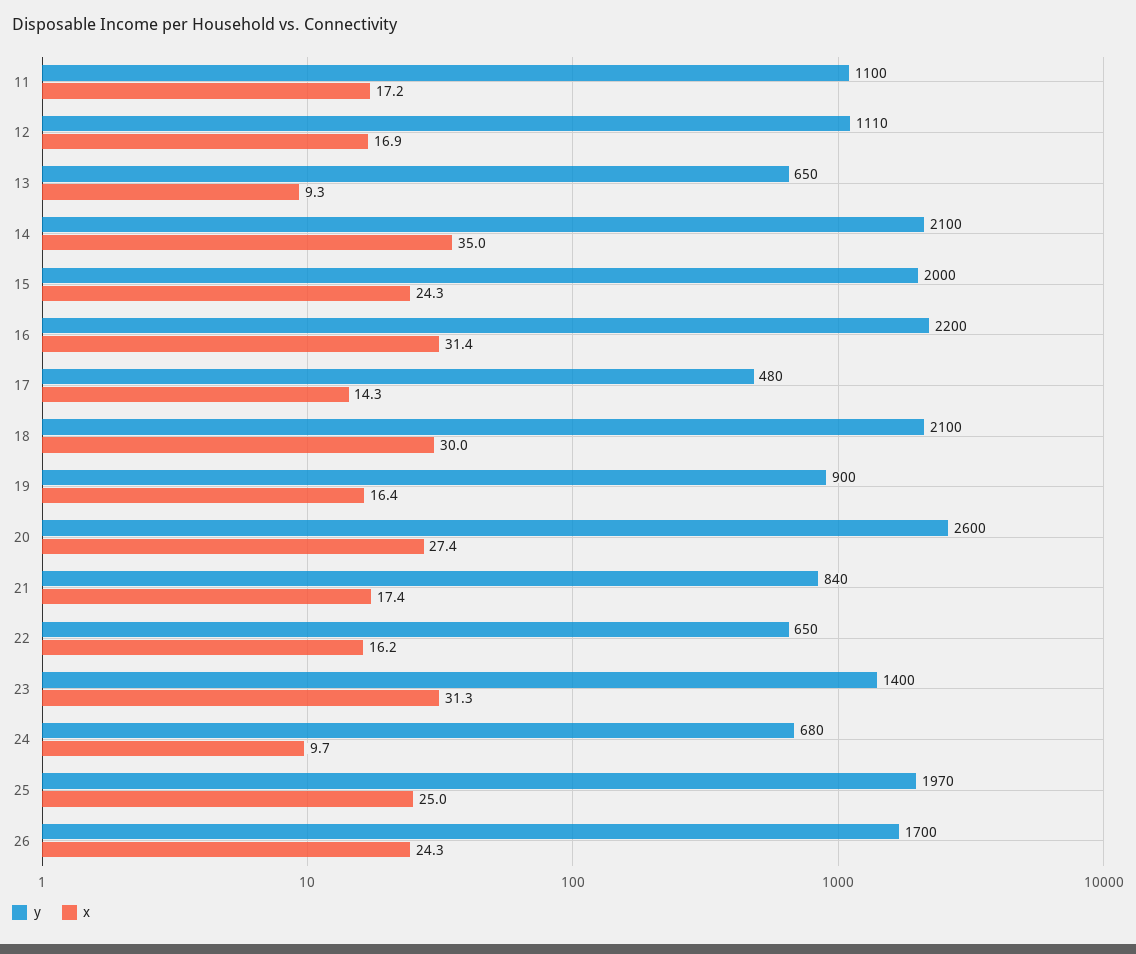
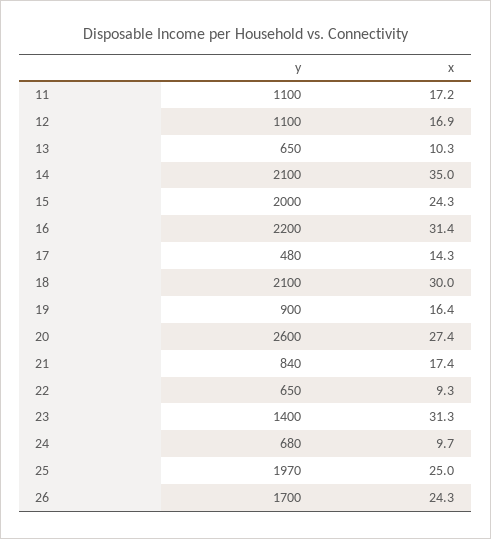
  {
    "y": {
      "11": 1100,
-     "12": 1110,
+     "12": 1100,
      "13": 650,
      "14": 2100,
      "15": 2000,
      "16": 2200,
      "17": 480,
      "18": 2100,
      "19": 900,
      "20": 2600,
      "21": 840,
      "22": 650,
      "23": 1400,
      "24": 680,
      "25": 1970,
      "26": 1700
    },
    "x": {
      "11": 17.2,
      "12": 16.9,
-     "13": 9.3,
+     "13": 10.3,
      "14": 35,
      "15": 24.3,
      "16": 31.4,
      "17": 14.3,
      "18": 30,
      "19": 16.4,
      "20": 27.4,
      "21": 17.4,
-     "22": 16.2,
+     "22": 9.3,
      "23": 31.3,
      "24": 9.7,
      "25": 25,
      "26": 24.3
    }
  }

